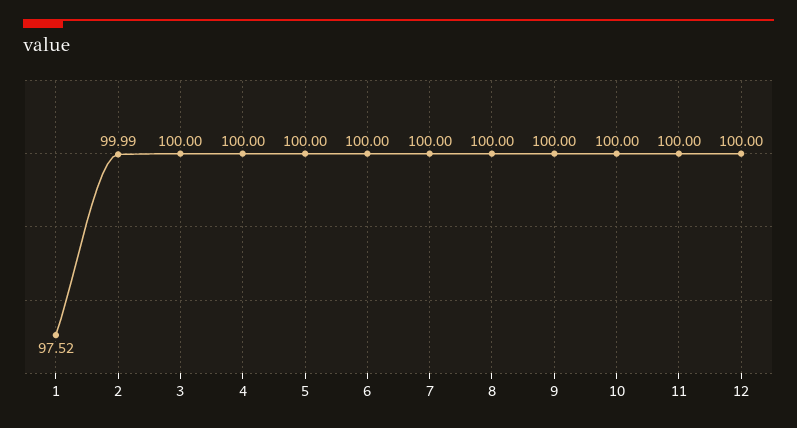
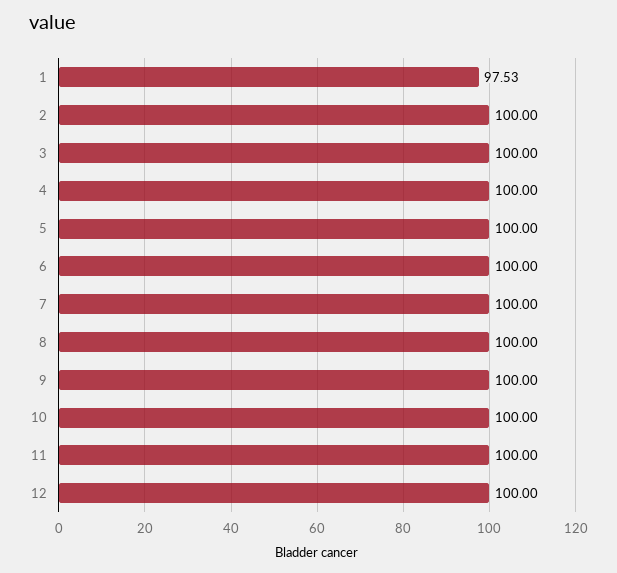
  {
-   "1": 97.52,
+   "1": 97.53,
-   "2": 99.99,
+   "2": 100,
    "3": 100,
    "4": 100,
    "5": 100,
    "6": 100,
    "7": 100,
    "8": 100,
    "9": 100,
    "10": 100,
    "11": 100,
    "12": 100
  }

